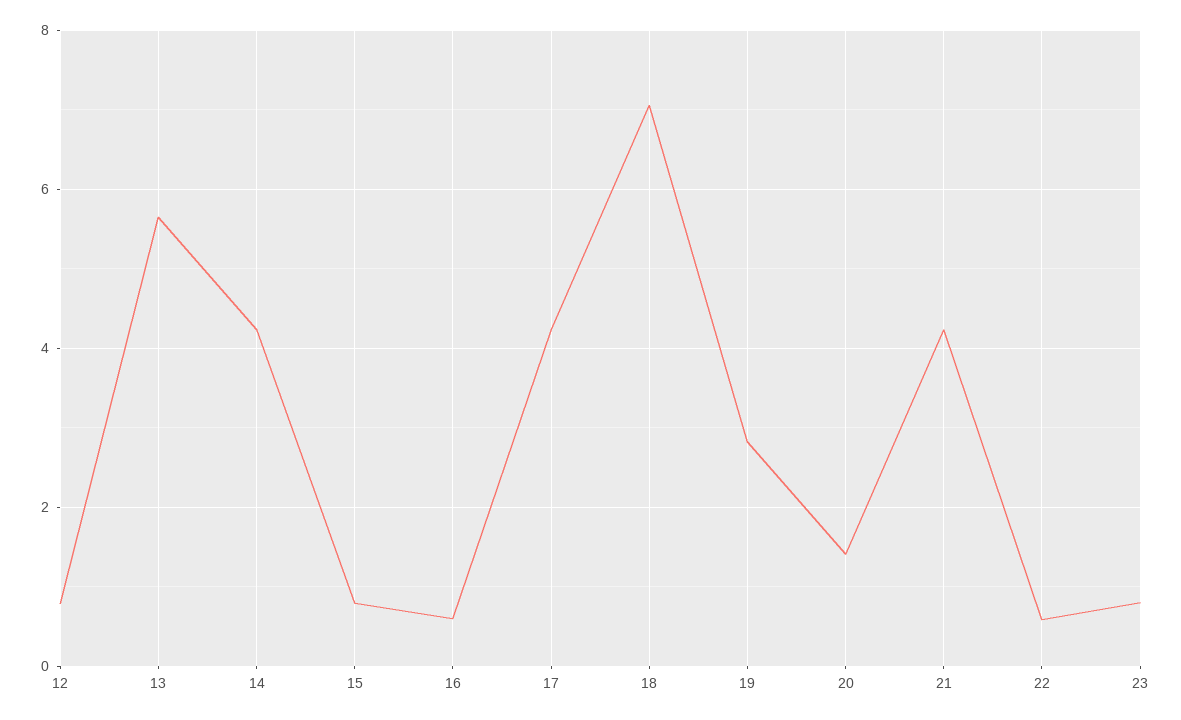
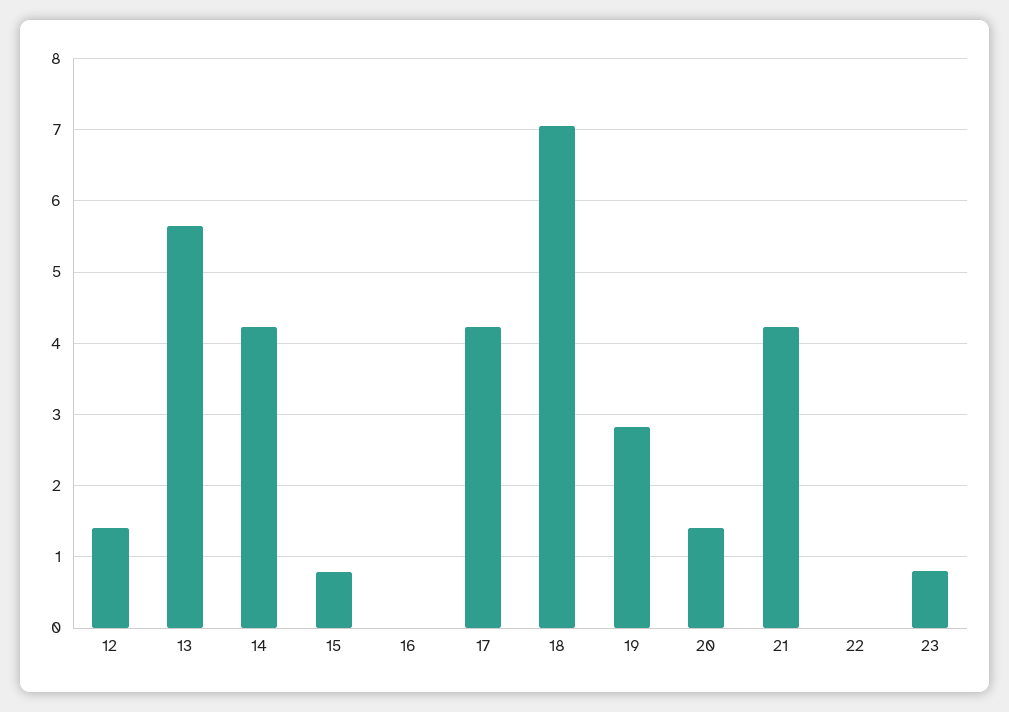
  {
-   "12": 0.8,
+   "12": 1.4,
    "13": 5.6,
    "14": 4.2,
    "15": 0.8,
-   "16": 0.6,
+   "16": 0,
    "17": 4.2,
    "18": 7.1,
    "19": 2.8,
    "20": 1.4,
    "21": 4.2,
-   "22": 0.6,
+   "22": 0,
    "23": 0.8
  }

